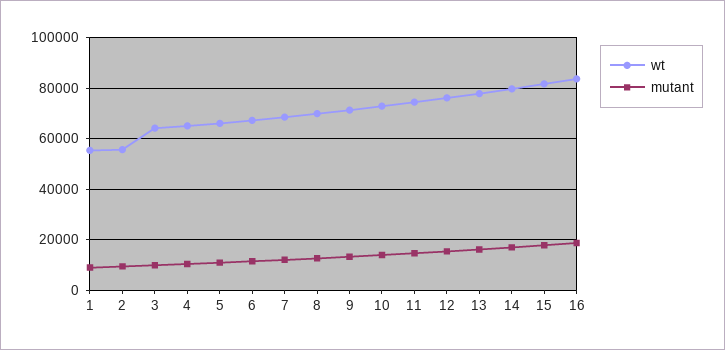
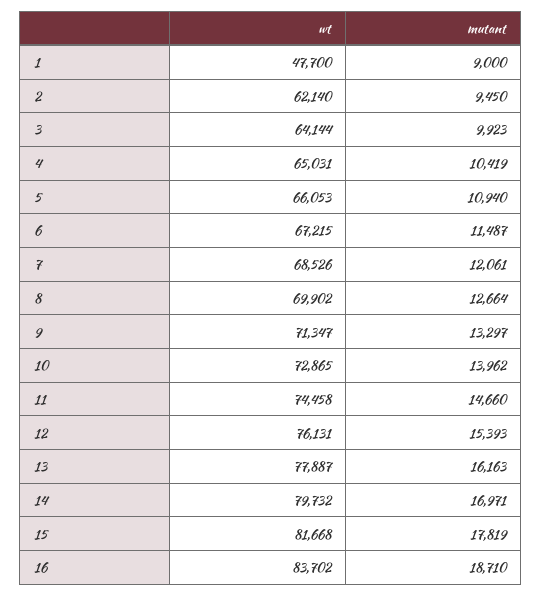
  {
    "wt": {
-     "1": 55000,
+     "1": 47700,
-     "2": 55000,
+     "2": 62140,
      "3": 64144,
      "4": 65031,
      "5": 66053,
      "6": 67215,
      "7": 68526,
      "8": 69902,
      "9": 71347,
      "10": 72865,
      "11": 74458,
      "12": 76131,
      "13": 77887,
      "14": 79732,
      "15": 81668,
      "16": 83702
    },
    "mutant": {
      "1": 9000,
      "2": 9450,
      "3": 9923,
      "4": 10419,
      "5": 10940,
      "6": 11487,
      "7": 12061,
      "8": 12664,
      "9": 13297,
      "10": 13962,
      "11": 14660,
      "12": 15393,
      "13": 16163,
      "14": 16971,
      "15": 17819,
      "16": 18710
    }
  }

